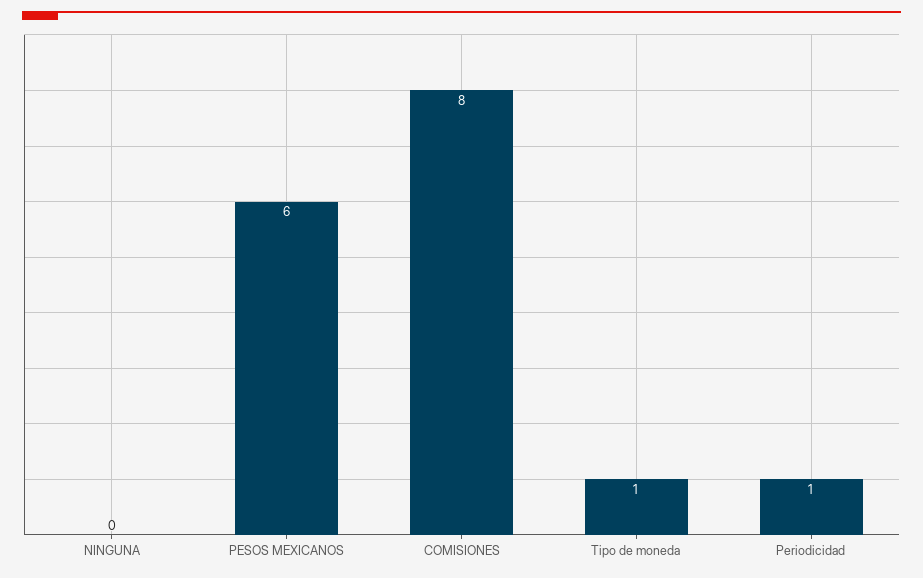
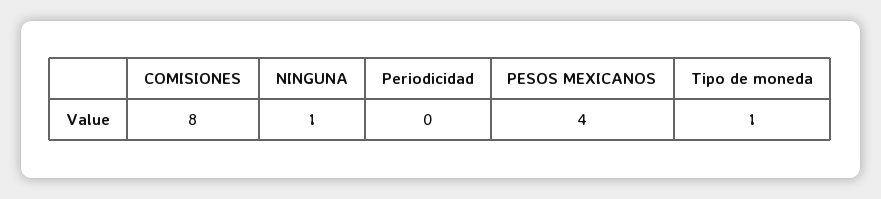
  {
-   "NINGUNA": 0,
+   "NINGUNA": 1,
-   "PESOS MEXICANOS": 6,
+   "PESOS MEXICANOS": 4,
    "COMISIONES": 8,
    "Tipo de moneda": 1,
-   "Periodicidad": 1
+   "Periodicidad": 0
  }

